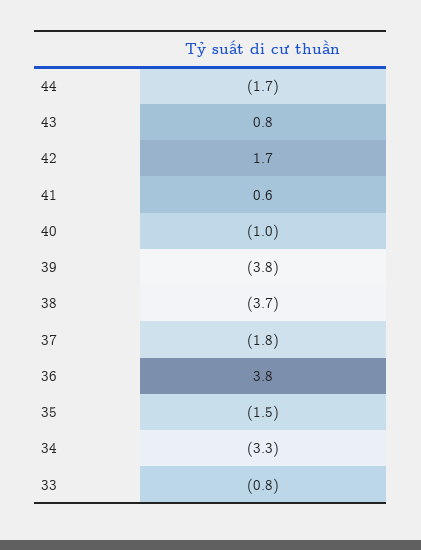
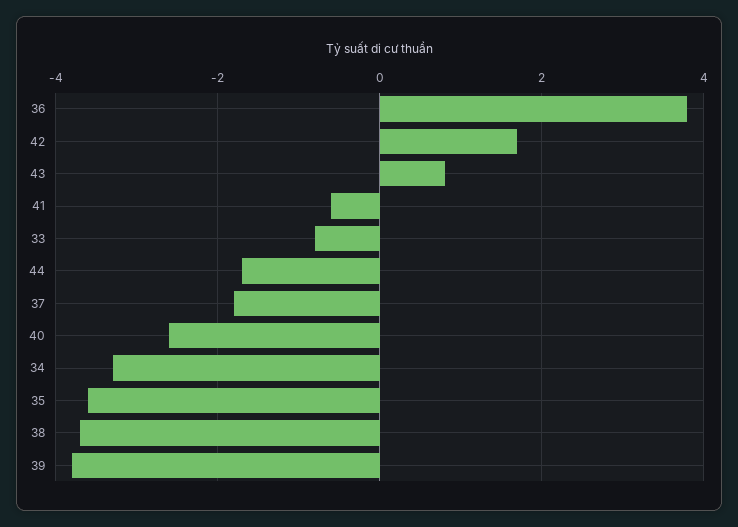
  {
    "44": -1.7,
    "43": 0.8,
    "42": 1.7,
-   "41": 0.6,
+   "41": -0.5,
-   "40": -1,
+   "40": -2.5,
    "39": -3.8,
    "38": -3.7,
    "37": -1.8,
    "36": 3.8,
-   "35": -1.5,
+   "35": -3.5,
    "34": -3.3,
    "33": -0.8
  }

